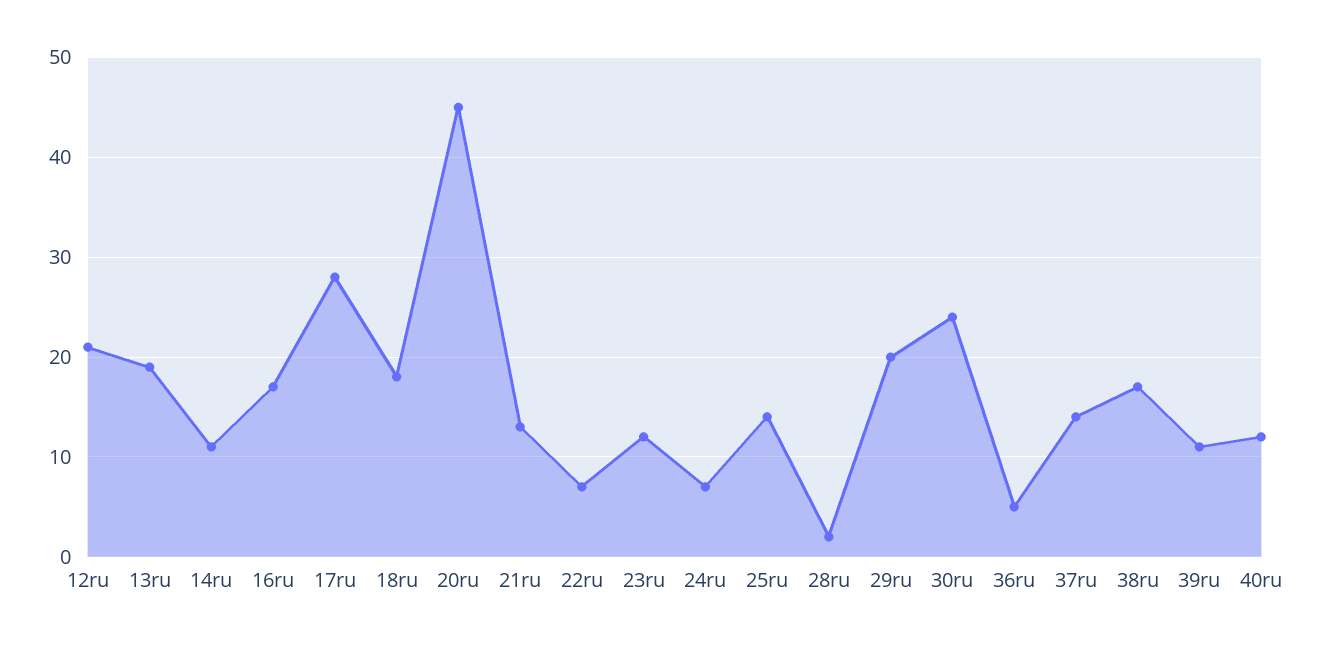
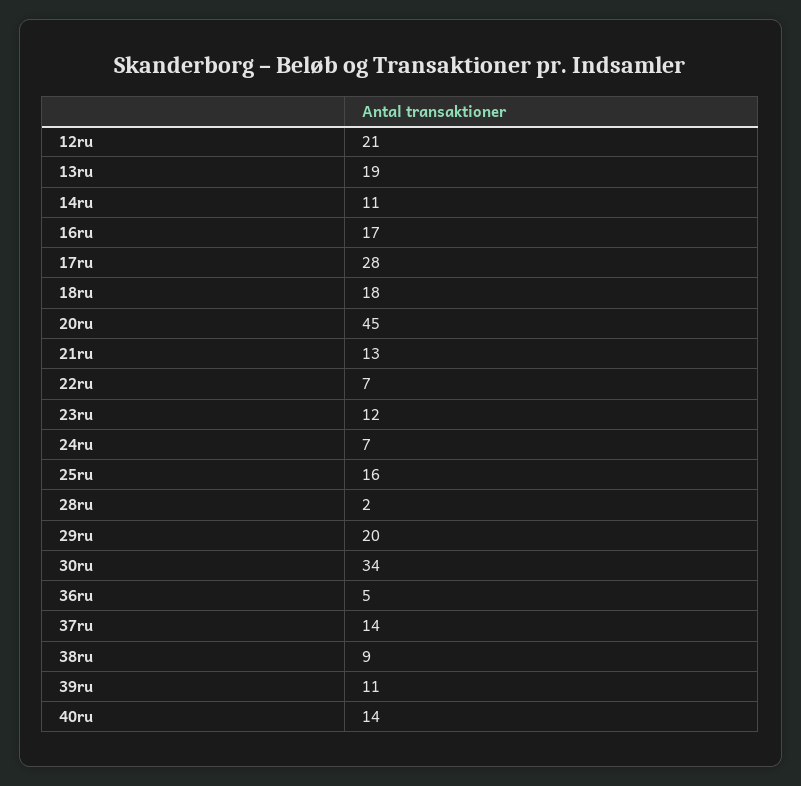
  {
    "12ru": 21,
    "13ru": 19,
    "14ru": 11,
    "16ru": 17,
    "17ru": 28,
    "18ru": 18,
    "20ru": 45,
    "21ru": 13,
    "22ru": 7,
    "23ru": 12,
    "24ru": 7,
-   "25ru": 14,
+   "25ru": 16,
    "28ru": 2,
    "29ru": 20,
-   "30ru": 24,
+   "30ru": 34,
    "36ru": 5,
    "37ru": 14,
-   "38ru": 17,
+   "38ru": 9,
    "39ru": 11,
-   "40ru": 12
+   "40ru": 14
  }

